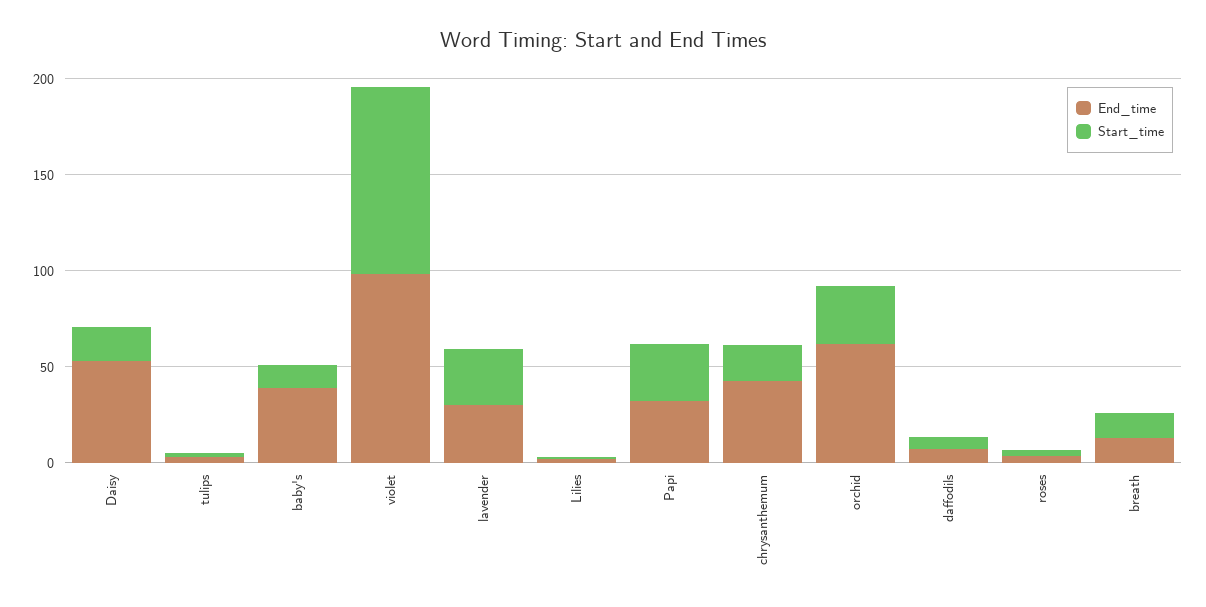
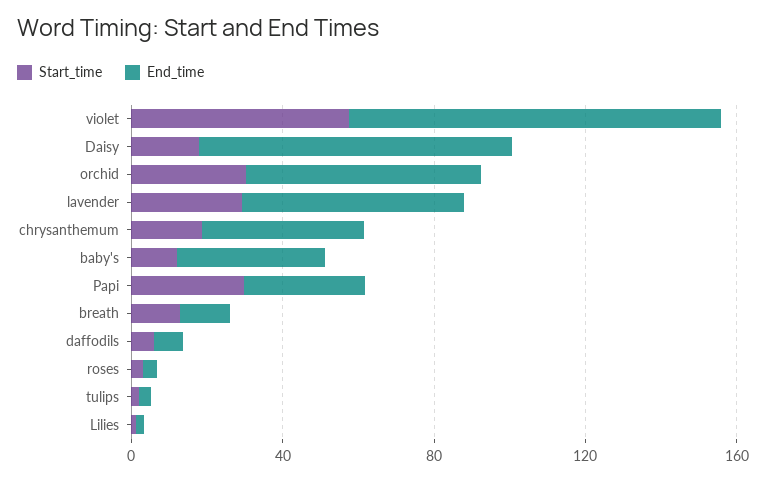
  {
    "End_time": {
-     "Daisy": 50,
+     "Daisy": 80,
      "tulips": 0,
      "baby's": 40,
      "violet": 100,
-     "lavender": 30,
+     "lavender": 60,
      "Lilies": 0,
      "Papi": 30,
      "chrysanthemum": 40,
      "orchid": 60,
      "daffodils": 10,
      "roses": 0,
      "breath": 10
    },
    "Start_time": {
      "Daisy": 20,
      "tulips": 0,
      "baby's": 10,
-     "violet": 100,
+     "violet": 60,
      "lavender": 30,
      "Lilies": 0,
      "Papi": 30,
      "chrysanthemum": 20,
      "orchid": 30,
      "daffodils": 10,
      "roses": 0,
      "breath": 10
    }
  }

